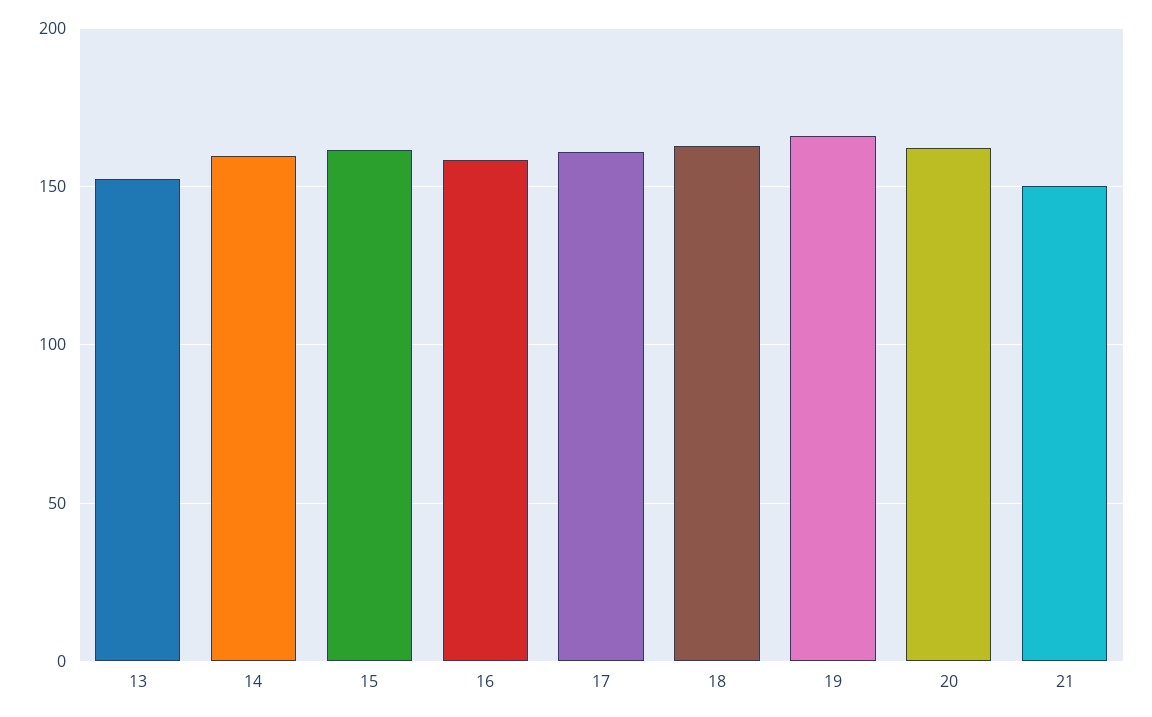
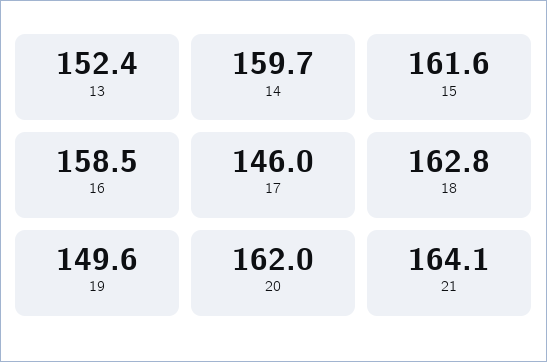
  {
    "13": 152.4,
    "14": 159.7,
    "15": 161.6,
    "16": 158.5,
-   "17": 160,
+   "17": 146,
    "18": 162.8,
-   "19": 165,
+   "19": 149.6,
    "20": 162,
-   "21": 150
+   "21": 164.1
  }

